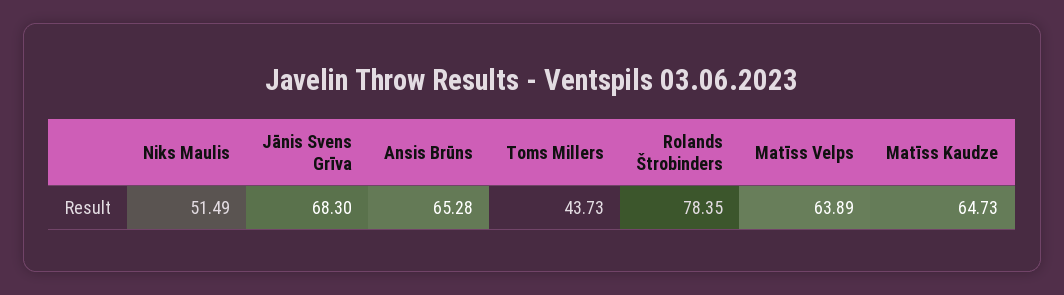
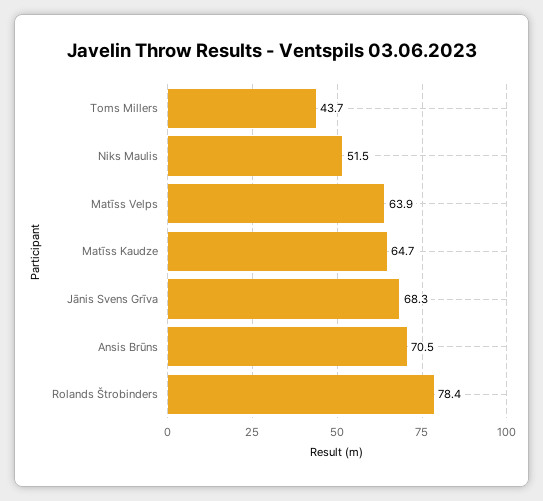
  {
    "Niks Maulis": 51.49,
    "Jānis Svens Grīva": 68.3,
-   "Ansis Brūns": 65.28,
+   "Ansis Brūns": 70.5,
    "Toms Millers": 43.73,
    "Rolands Štrobinders": 78.35,
    "Matīss Velps": 63.89,
    "Matīss Kaudze": 64.73
  }

